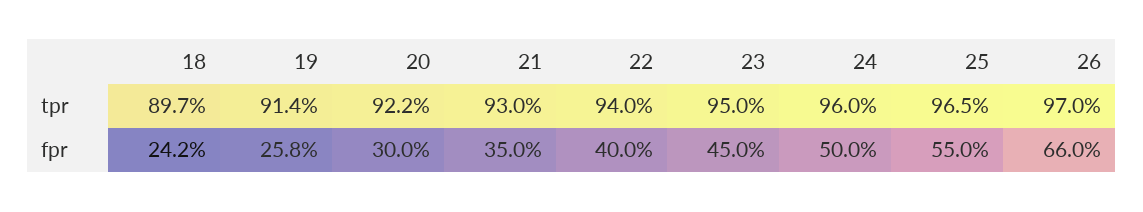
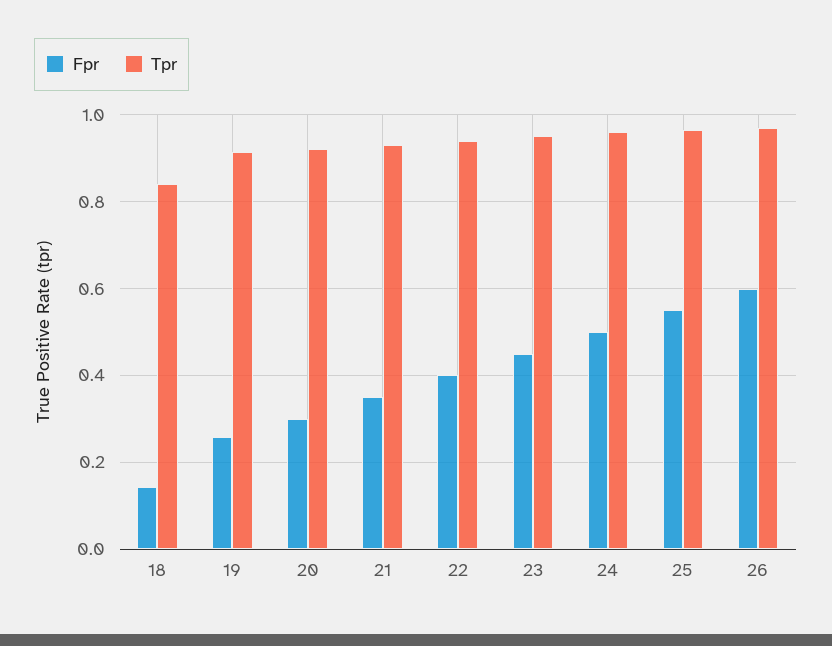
  {
    "tpr": {
-     "18": 0.897,
+     "18": 0.84,
      "19": 0.914,
      "20": 0.922,
      "21": 0.93,
      "22": 0.94,
      "23": 0.95,
      "24": 0.96,
      "25": 0.965,
      "26": 0.97
    },
    "fpr": {
-     "18": 0.242,
+     "18": 0.14,
      "19": 0.258,
      "20": 0.3,
      "21": 0.35,
      "22": 0.4,
      "23": 0.45,
      "24": 0.5,
      "25": 0.55,
-     "26": 0.66
+     "26": 0.6
    }
  }

